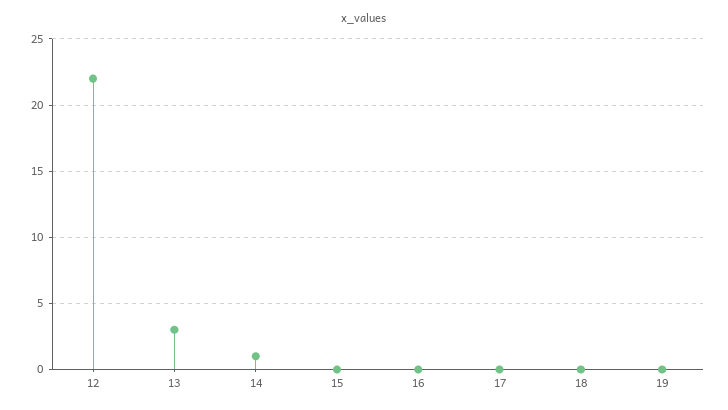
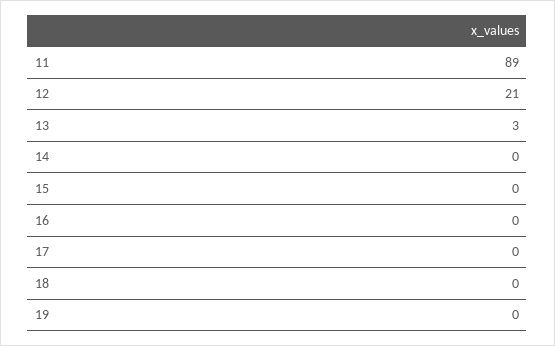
  {
-   "12": 22,
+   "12": 21,
    "13": 3,
-   "14": 1,
+   "14": 0,
    "15": 0,
    "16": 0,
    "17": 0,
    "18": 0,
-   "19": 0
+   "19": 0,
+   "11": 89
  }

